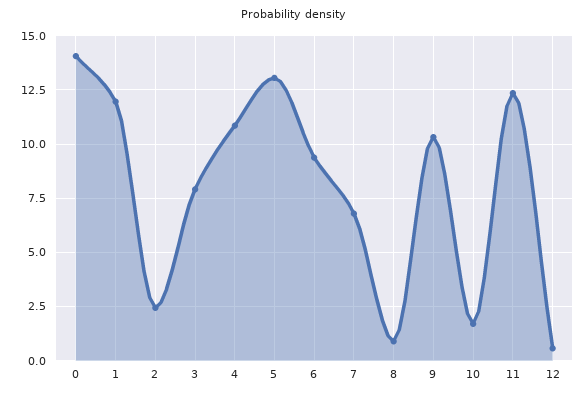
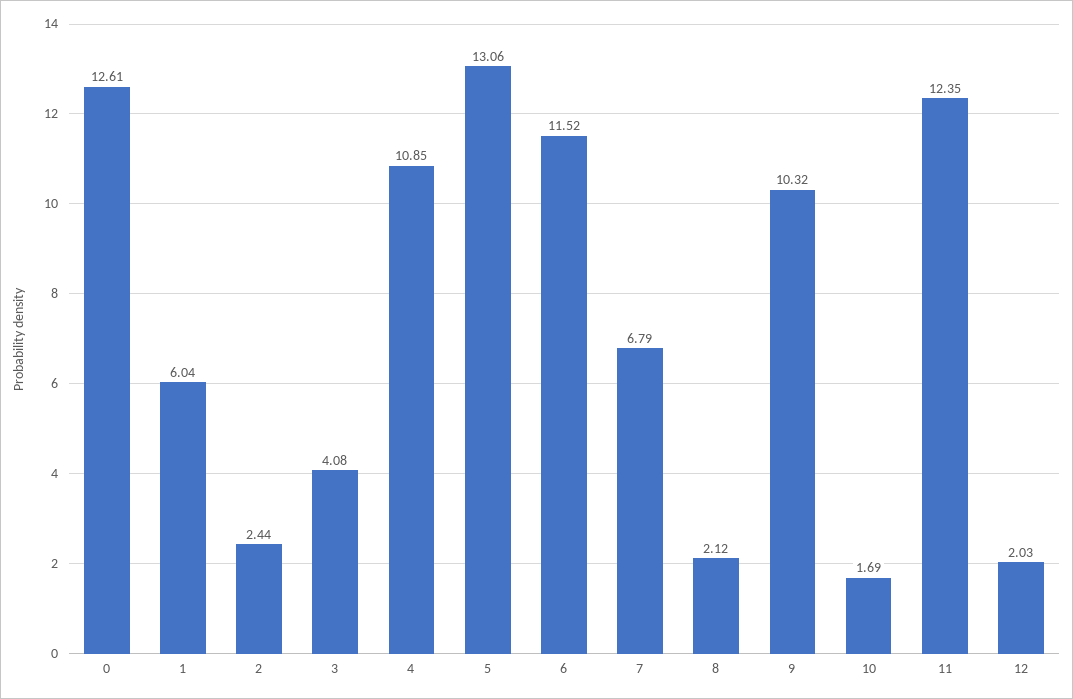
  {
-   "0": 14,
+   "0": 12.61,
-   "1": 12,
+   "1": 6.04,
    "2": 2.44,
-   "3": 8,
+   "3": 4.08,
    "4": 10.85,
    "5": 13.06,
-   "6": 9.5,
+   "6": 11.52,
    "7": 6.79,
-   "8": 1,
+   "8": 2.12,
    "9": 10.32,
    "10": 1.69,
    "11": 12.35,
-   "12": 0.5
+   "12": 2.03
  }

